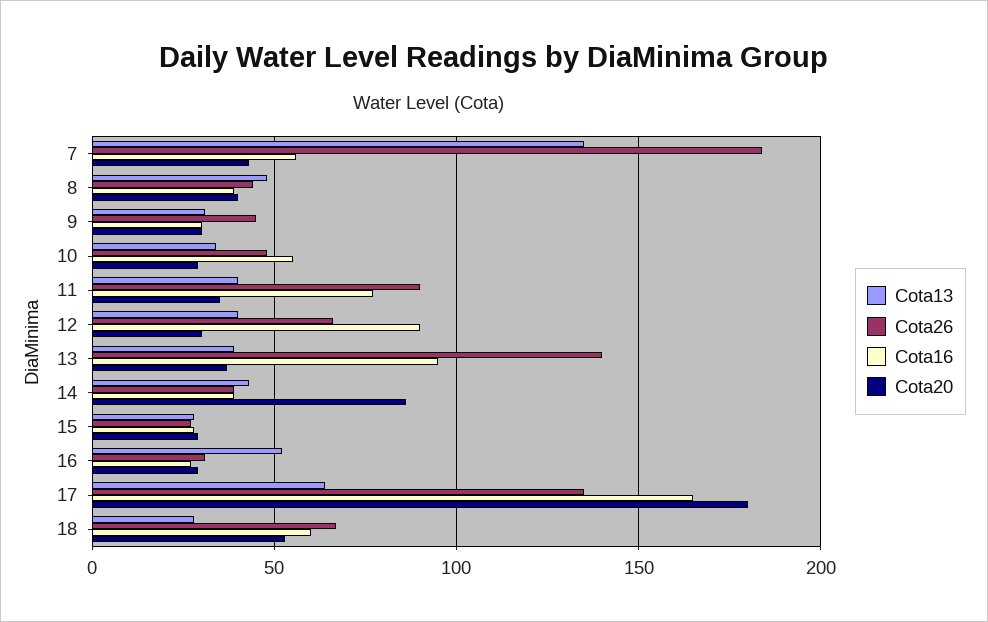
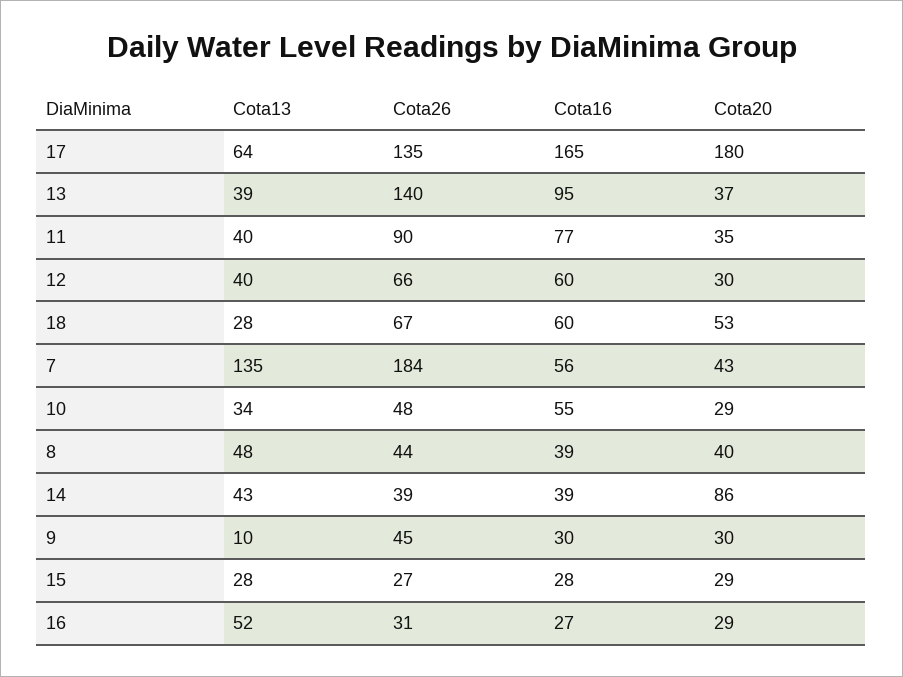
  {
    "Cota13": {
      "7": 135,
      "8": 48,
-     "9": 30,
+     "9": 10,
      "10": 34,
      "11": 40,
      "12": 40,
      "13": 39,
      "14": 43,
      "15": 28,
      "16": 52,
      "17": 64,
      "18": 28
    },
    "Cota26": {
      "7": 184,
      "8": 44,
      "9": 45,
      "10": 48,
      "11": 90,
      "12": 66,
      "13": 140,
      "14": 39,
      "15": 27,
      "16": 31,
      "17": 135,
      "18": 67
    },
    "Cota16": {
      "7": 56,
      "8": 39,
      "9": 30,
      "10": 55,
      "11": 77,
-     "12": 90,
+     "12": 60,
      "13": 95,
      "14": 39,
      "15": 28,
      "16": 27,
      "17": 165,
      "18": 60
    },
    "Cota20": {
      "7": 43,
      "8": 40,
      "9": 30,
      "10": 29,
      "11": 35,
      "12": 30,
      "13": 37,
      "14": 86,
      "15": 29,
      "16": 29,
      "17": 180,
      "18": 53
    }
  }

